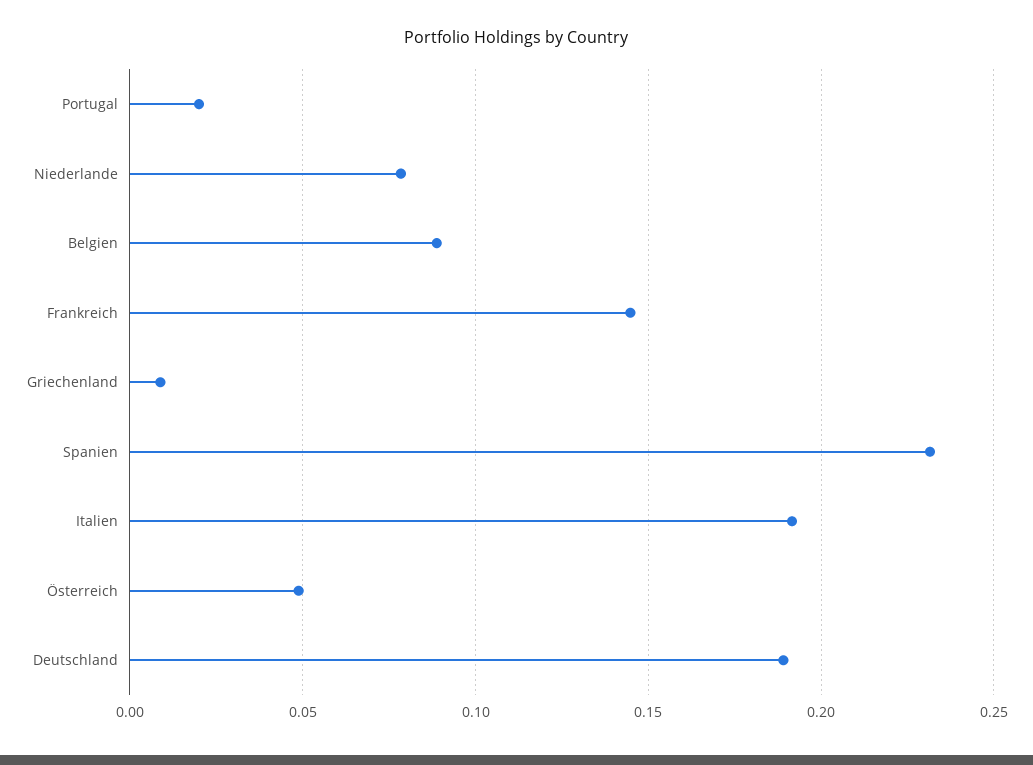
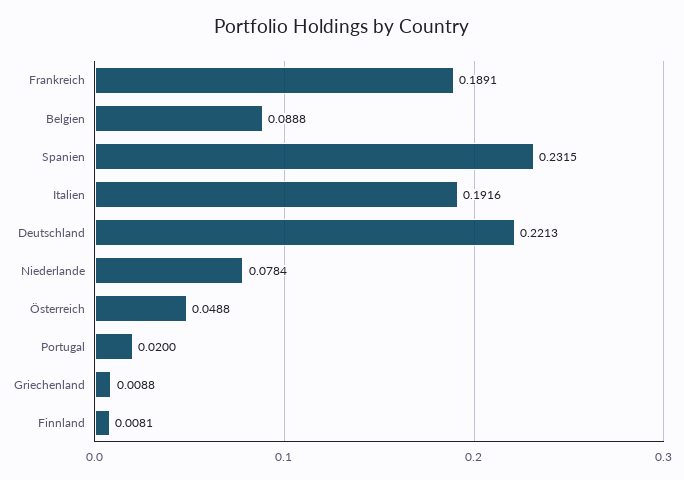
  {
    "Portugal": 0.02,
    "Niederlande": 0.0784,
    "Belgien": 0.0888,
-   "Frankreich": 0.145,
+   "Frankreich": 0.1891,
    "Griechenland": 0.0088,
    "Spanien": 0.2315,
    "Italien": 0.1916,
    "Österreich": 0.0488,
-   "Deutschland": 0.19
+   "Deutschland": 0.2213,
+   "Finnland": 0.0081
  }

